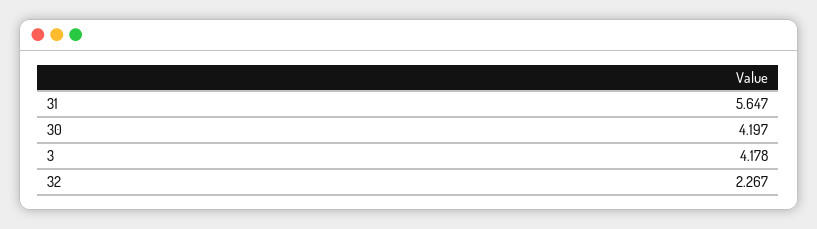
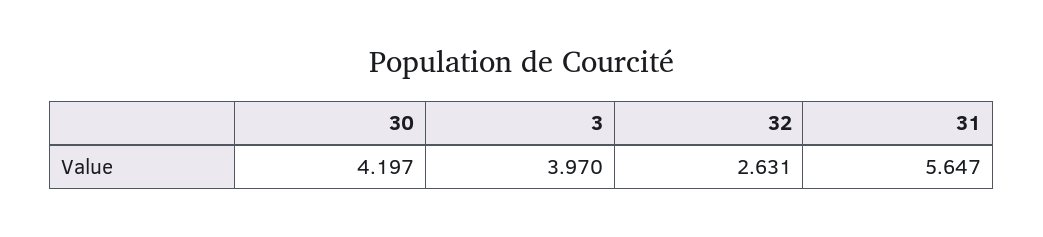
  {
    "31": 5.647,
    "30": 4.197,
-   "3": 4.178,
+   "3": 3.97,
-   "32": 2.267
+   "32": 2.631
  }

